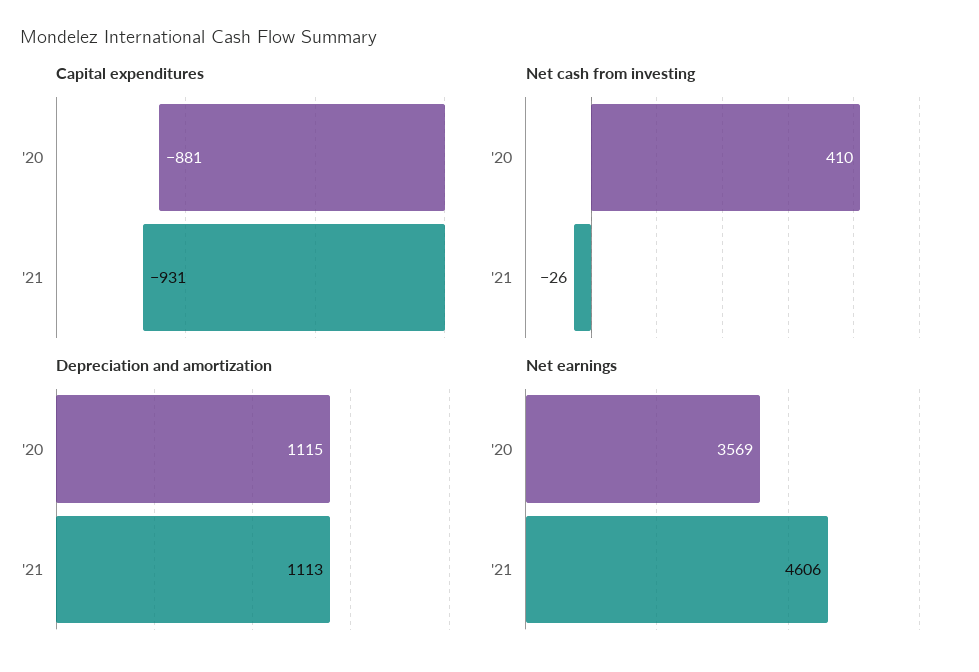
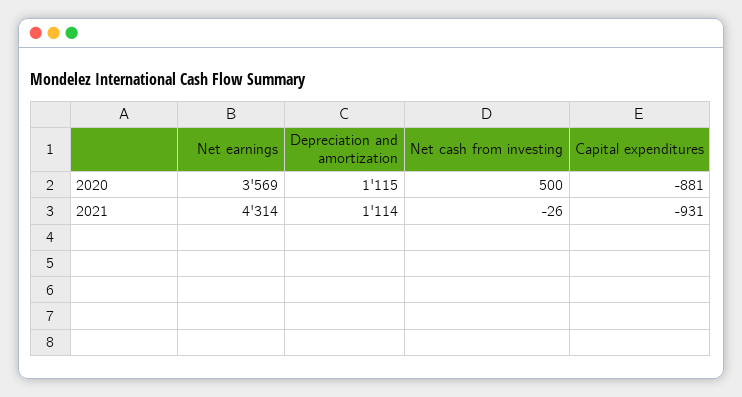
  {
    "Capital expenditures": {
      "'20": -881,
      "'21": -931
    },
    "Net cash from investing": {
-     "'20": 410,
+     "'20": 500,
      "'21": -26
    },
    "Depreciation and amortization": {
      "'20": 1115,
-     "'21": 1113
+     "'21": 1114
    },
    "Net earnings": {
      "'20": 3569,
-     "'21": 4606
+     "'21": 4314
    }
  }

